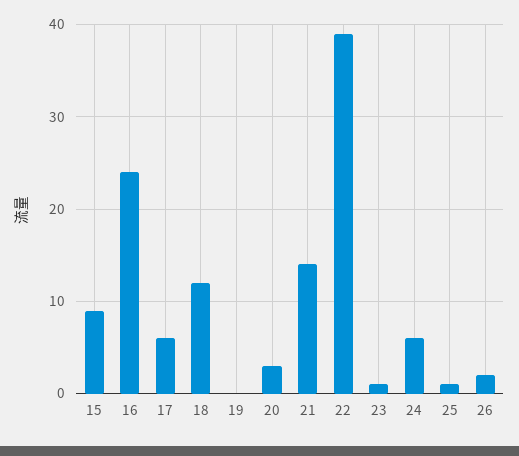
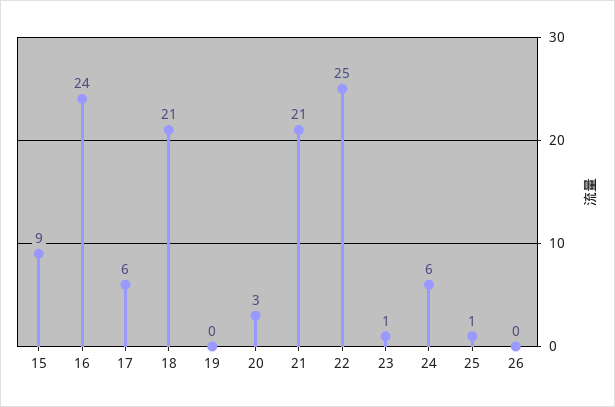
  {
    "15": 9,
    "16": 24,
    "17": 6,
-   "18": 12,
+   "18": 21,
    "19": 0,
    "20": 3,
-   "21": 14,
+   "21": 21,
-   "22": 39,
+   "22": 25,
    "23": 1,
    "24": 6,
    "25": 1,
-   "26": 2
+   "26": 0
  }

